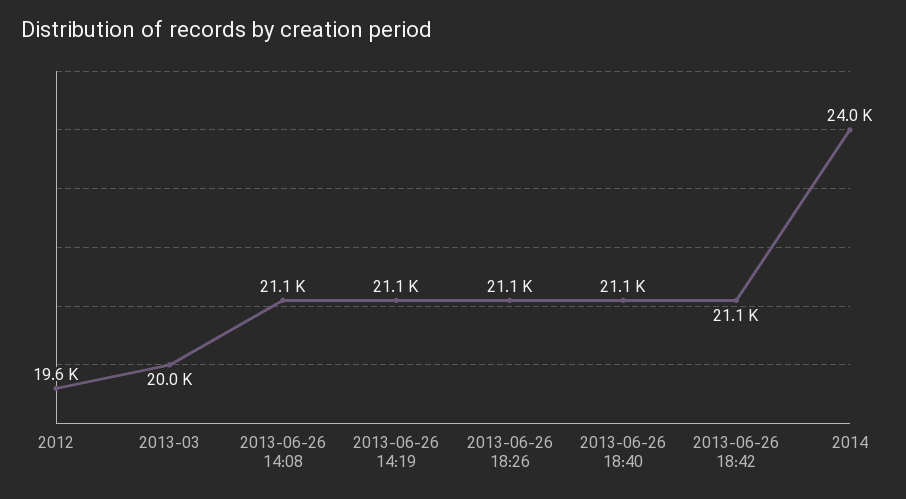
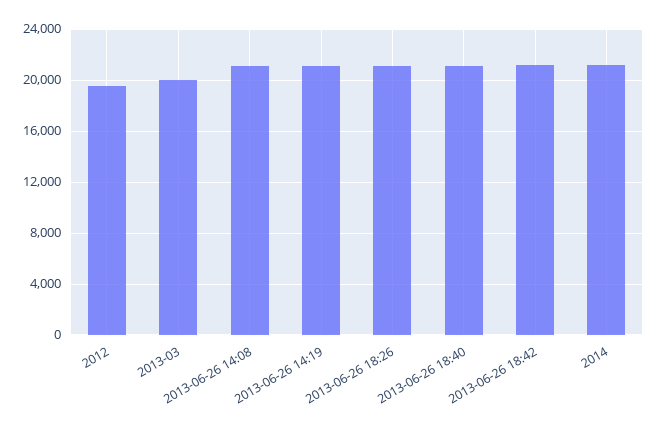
  {
    "2012": 19600,
    "2013-03": 20000,
    "2013-06-26 14:08": 21100,
    "2013-06-26 14:19": 21100,
    "2013-06-26 18:26": 21100,
    "2013-06-26 18:40": 21100,
    "2013-06-26 18:42": 21100,
-   "2014": 24000
+   "2014": 21000
  }

